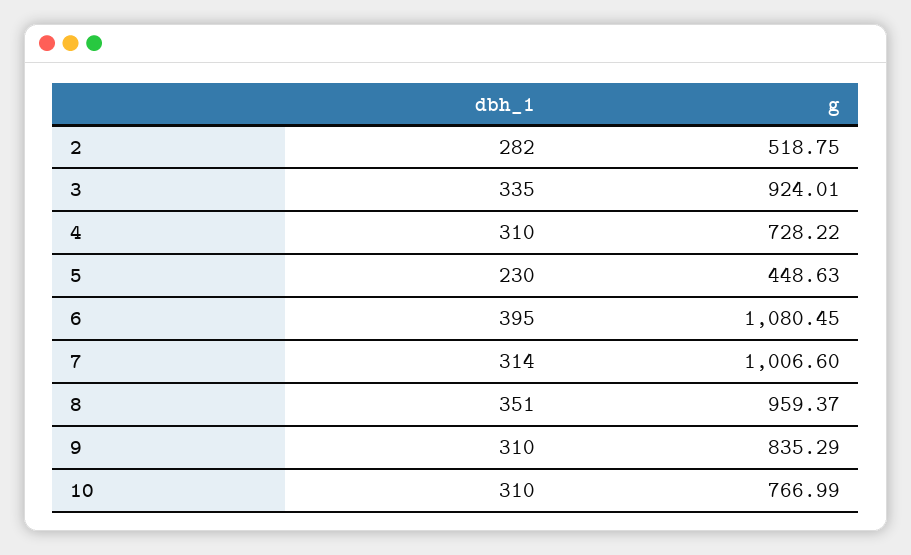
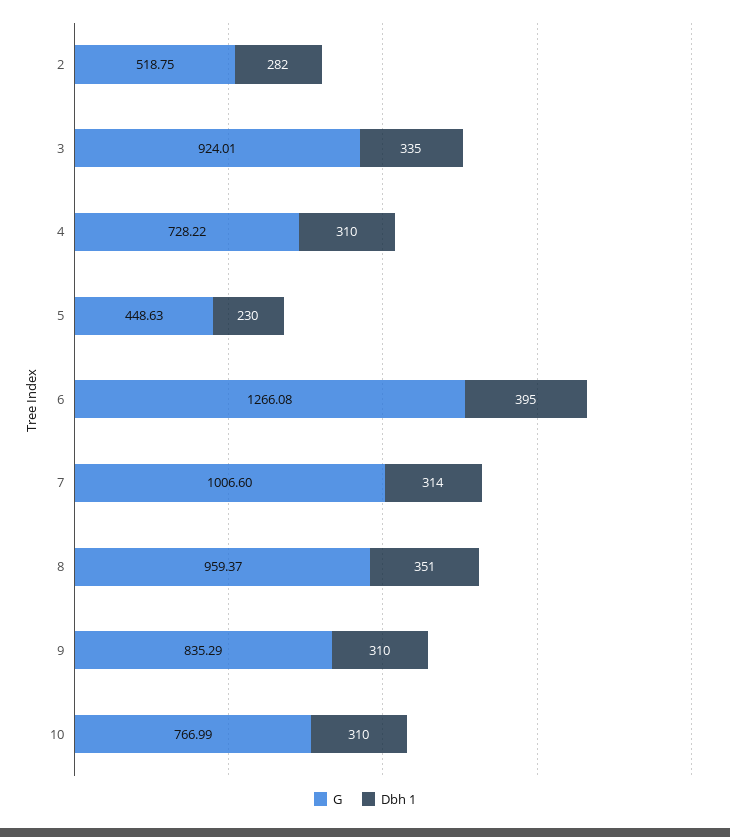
  {
    "dbh_1": {
      "2": 282,
      "3": 335,
      "4": 310,
      "5": 230,
      "6": 395,
      "7": 314,
      "8": 351,
      "9": 310,
      "10": 310
    },
    "g": {
      "2": 518.75,
      "3": 924.01,
      "4": 728.22,
      "5": 448.63,
-     "6": 1080.45,
+     "6": 1266.08,
      "7": 1006.6,
      "8": 959.37,
      "9": 835.29,
      "10": 766.99
    }
  }

